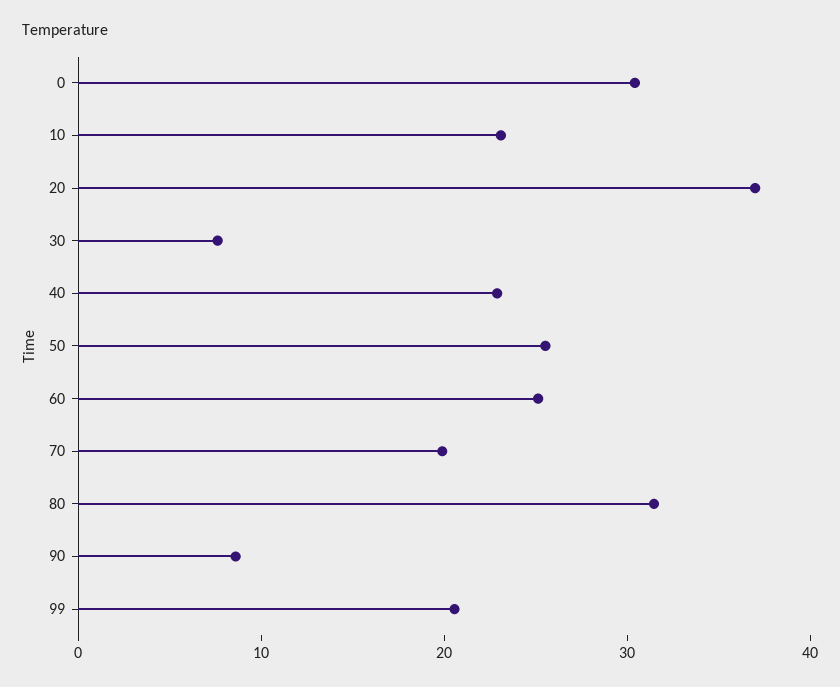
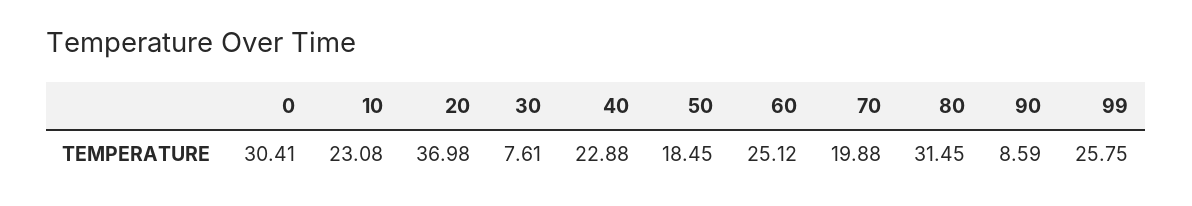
  {
    "0": 30.41,
    "10": 23.08,
    "20": 36.98,
    "30": 7.61,
    "40": 22.88,
-   "50": 26,
+   "50": 18.45,
    "60": 25.12,
    "70": 19.88,
    "80": 31.45,
    "90": 8.59,
-   "99": 20
+   "99": 25.75
  }

